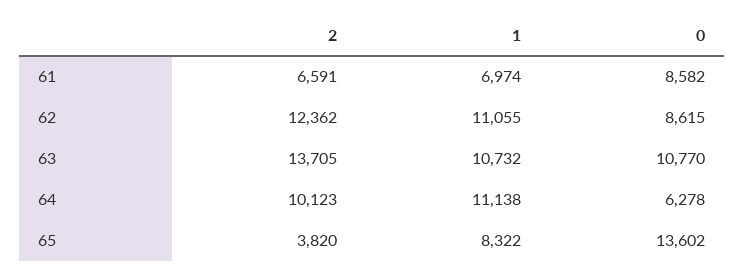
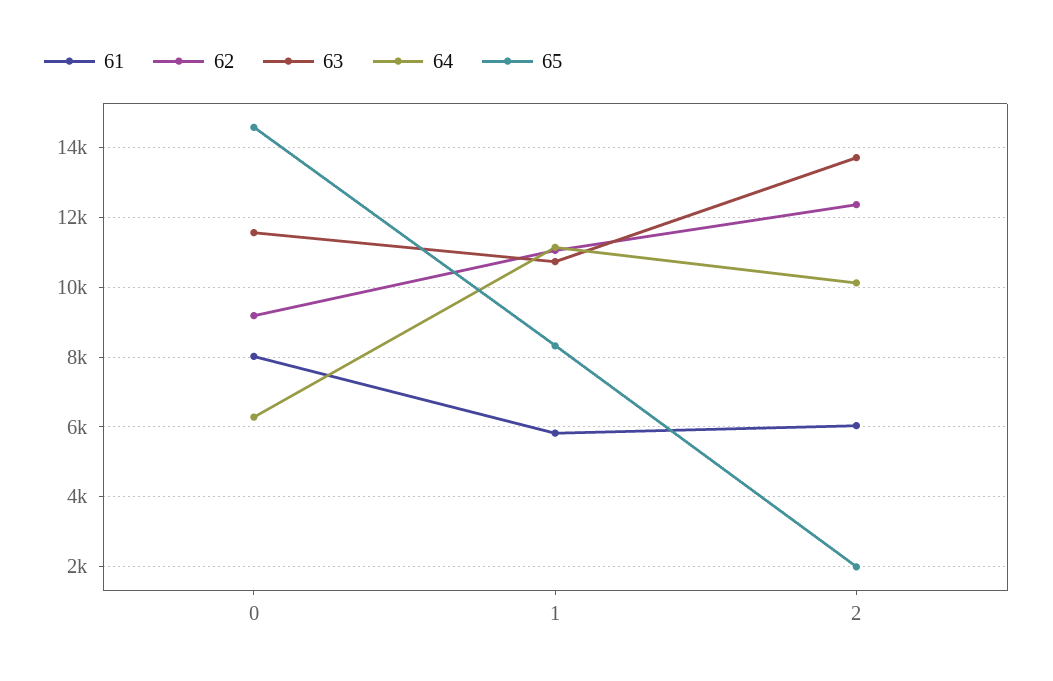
  {
    "61": {
-     "2": 6591,
+     "2": 6000,
-     "1": 6974,
+     "1": 5800,
-     "0": 8582
+     "0": 8000
    },
    "62": {
      "2": 12362,
      "1": 11055,
-     "0": 8615
+     "0": 9200
    },
    "63": {
      "2": 13705,
      "1": 10732,
-     "0": 10770
+     "0": 11600
    },
    "64": {
      "2": 10123,
      "1": 11138,
      "0": 6278
    },
    "65": {
-     "2": 3820,
+     "2": 2000,
      "1": 8322,
-     "0": 13602
+     "0": 14600
    }
  }

